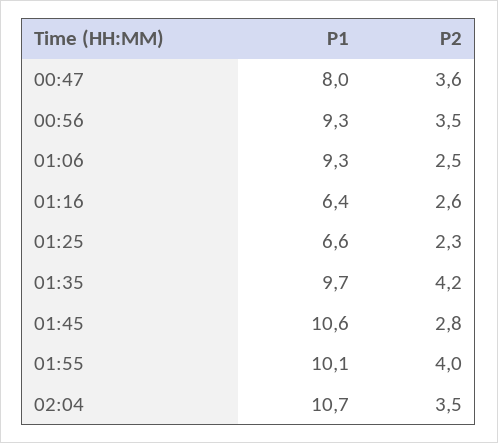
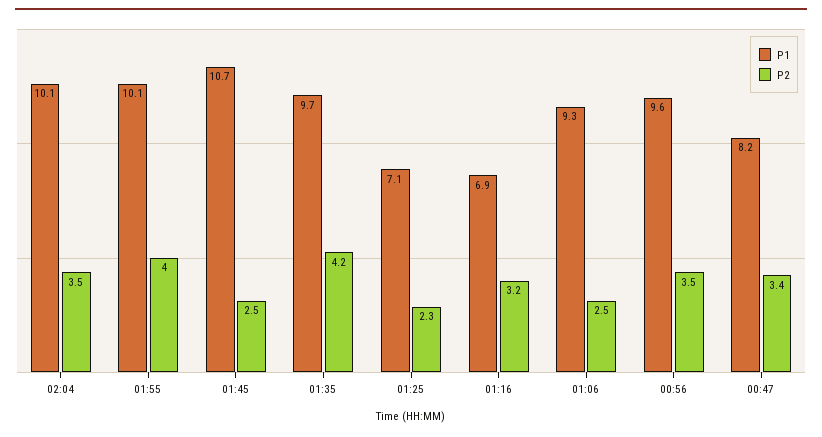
  {
    "P1": {
-     "00:47": 8,
+     "00:47": 8.2,
-     "00:56": 9.3,
+     "00:56": 9.6,
      "01:06": 9.3,
-     "01:16": 6.4,
+     "01:16": 6.9,
-     "01:25": 6.6,
+     "01:25": 7.1,
      "01:35": 9.7,
-     "01:45": 10.6,
+     "01:45": 10.7,
      "01:55": 10.1,
-     "02:04": 10.7
+     "02:04": 10.1
    },
    "P2": {
-     "00:47": 3.6,
+     "00:47": 3.4,
      "00:56": 3.5,
      "01:06": 2.5,
-     "01:16": 2.6,
+     "01:16": 3.2,
      "01:25": 2.3,
      "01:35": 4.2,
-     "01:45": 2.8,
+     "01:45": 2.5,
      "01:55": 4,
      "02:04": 3.5
    }
  }

